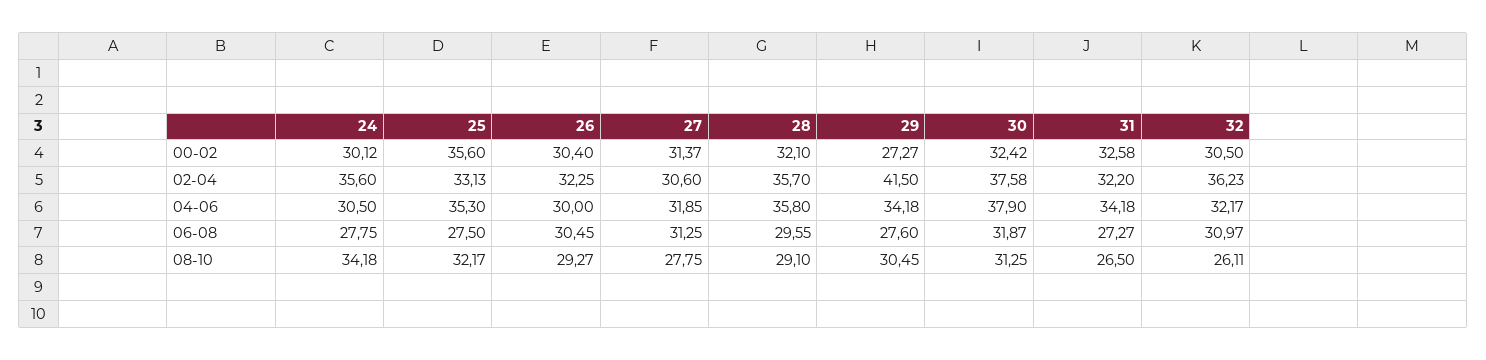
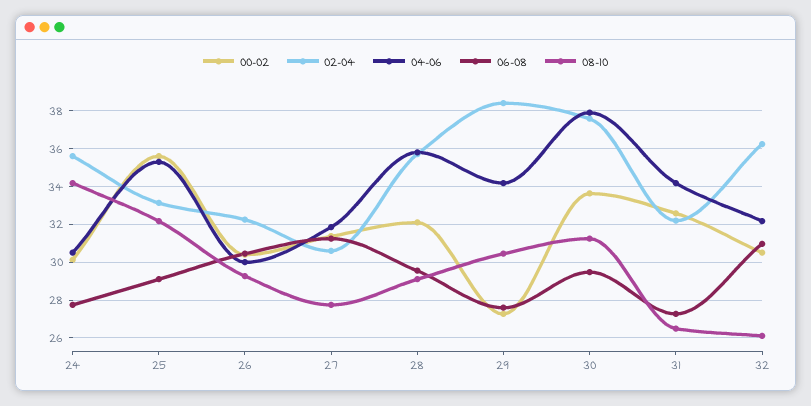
  {
    "00-02": {
      "24": 30.12,
      "25": 35.6,
      "26": 30.4,
      "27": 31.37,
      "28": 32.1,
      "29": 27.27,
-     "30": 32.42,
+     "30": 33.5,
      "31": 32.58,
      "32": 30.5
    },
    "02-04": {
      "24": 35.6,
      "25": 33.13,
      "26": 32.25,
      "27": 30.6,
      "28": 35.7,
-     "29": 41.5,
+     "29": 38.5,
      "30": 37.58,
      "31": 32.2,
      "32": 36.23
    },
    "04-06": {
      "24": 30.5,
      "25": 35.3,
      "26": 30,
      "27": 31.85,
      "28": 35.8,
      "29": 34.18,
      "30": 37.9,
      "31": 34.18,
      "32": 32.17
    },
    "06-08": {
      "24": 27.75,
-     "25": 27.5,
+     "25": 29,
      "26": 30.45,
      "27": 31.25,
      "28": 29.55,
      "29": 27.6,
-     "30": 31.87,
+     "30": 29.5,
      "31": 27.27,
      "32": 30.97
    },
    "08-10": {
      "24": 34.18,
      "25": 32.17,
      "26": 29.27,
      "27": 27.75,
      "28": 29.1,
      "29": 30.45,
      "30": 31.25,
      "31": 26.5,
      "32": 26.11
    }
  }

